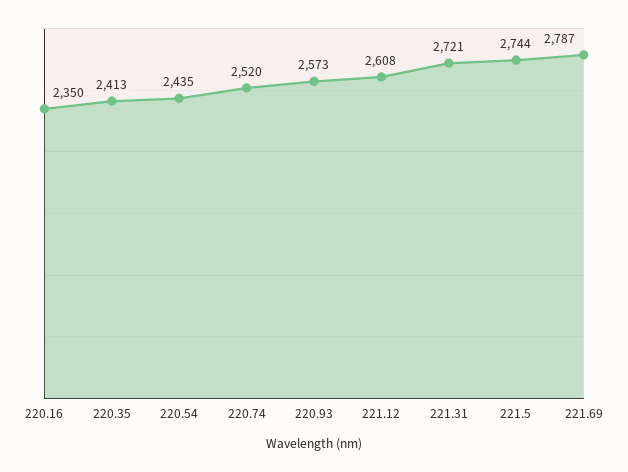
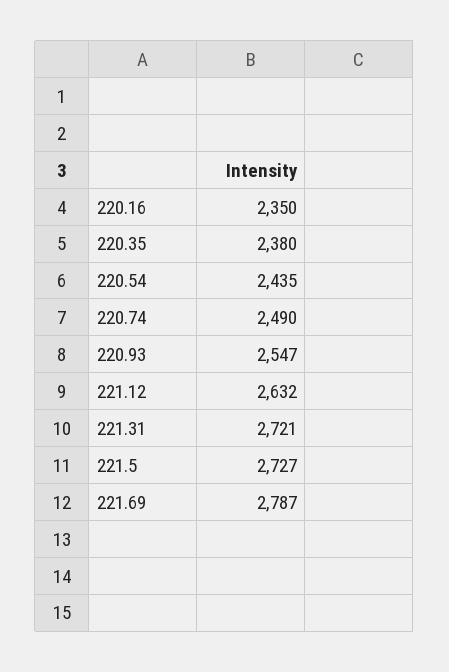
  {
    "220.16": 2350,
-   "220.35": 2413,
+   "220.35": 2380,
    "220.54": 2435,
-   "220.74": 2520,
+   "220.74": 2490,
-   "220.93": 2573,
+   "220.93": 2547,
-   "221.12": 2608,
+   "221.12": 2632,
    "221.31": 2721,
-   "221.5": 2744,
+   "221.5": 2727,
    "221.69": 2787
  }

